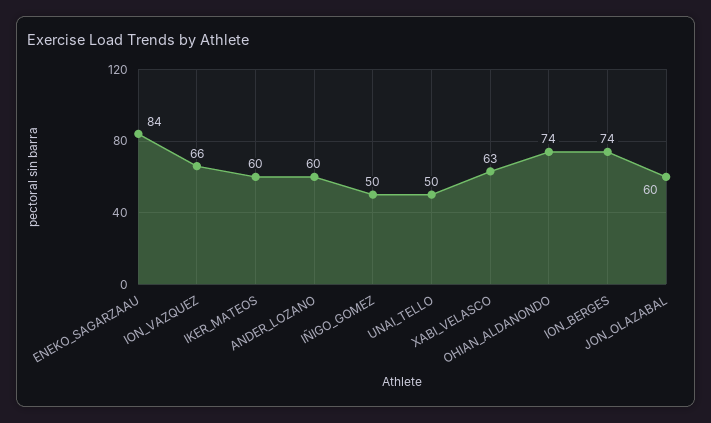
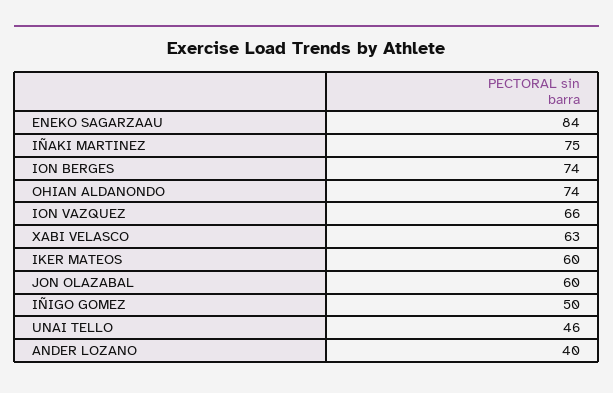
  {
    "ENEKO_SAGARZAAU": 84,
    "ION_VAZQUEZ": 66,
    "IKER_MATEOS": 60,
-   "ANDER_LOZANO": 60,
+   "ANDER_LOZANO": 40,
    "IÑIGO_GOMEZ": 50,
-   "UNAI_TELLO": 50,
+   "UNAI_TELLO": 46,
    "XABI_VELASCO": 63,
    "OHIAN_ALDANONDO": 74,
    "ION_BERGES": 74,
-   "JON_OLAZABAL": 60
+   "JON_OLAZABAL": 60,
+   "IÑAKI MARTINEZ": 75
  }

